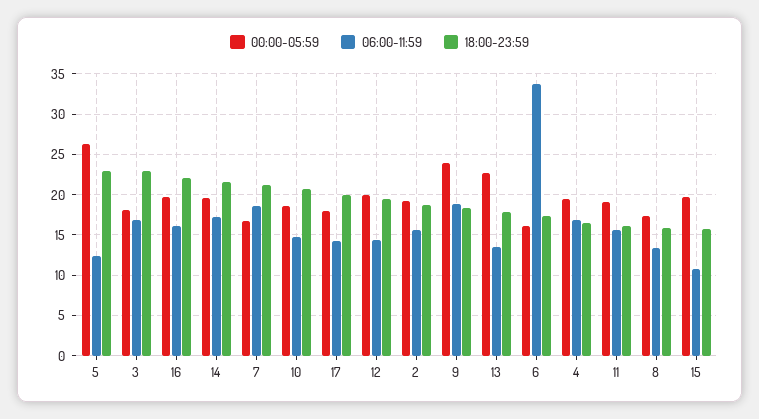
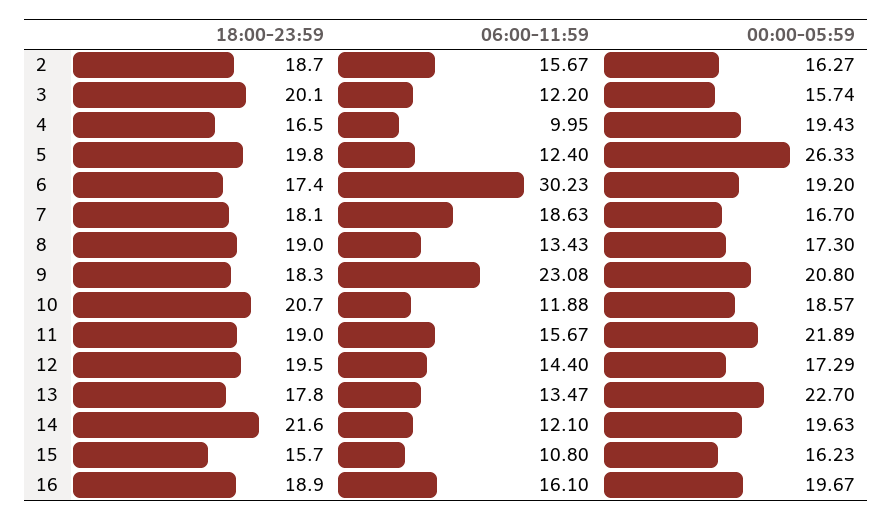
  {
    "00:00-05:59": {
      "5": 26.33,
-     "3": 18,
+     "3": 15.74,
      "16": 19.67,
      "14": 19.63,
      "7": 16.7,
      "10": 18.57,
-     "17": 18,
-     "12": 20,
+     "12": 17.29,
-     "2": 19,
+     "2": 16.27,
-     "9": 24,
+     "9": 20.8,
      "13": 22.7,
-     "6": 16,
+     "6": 19.2,
      "4": 19.43,
-     "11": 19,
+     "11": 21.89,
      "8": 17.3,
-     "15": 20
+     "15": 16.23
    },
    "06:00-11:59": {
      "5": 12.4,
-     "3": 17,
+     "3": 12.2,
      "16": 16.1,
-     "14": 17,
+     "14": 12.1,
      "7": 18.63,
-     "10": 15,
+     "10": 11.88,
-     "17": 14,
      "12": 14.4,
      "2": 15.67,
-     "9": 19,
+     "9": 23.08,
      "13": 13.47,
-     "6": 34,
+     "6": 30.23,
-     "4": 17,
+     "4": 9.95,
      "11": 15.67,
      "8": 13.43,
      "15": 10.8
    },
    "18:00-23:59": {
-     "5": 23,
+     "5": 19.8,
-     "3": 23,
+     "3": 20.1,
-     "16": 22,
+     "16": 18.9,
      "14": 21.6,
-     "7": 21,
+     "7": 18.1,
      "10": 20.7,
-     "17": 20,
      "12": 19.5,
      "2": 18.7,
      "9": 18.3,
      "13": 17.8,
      "6": 17.4,
      "4": 16.5,
-     "11": 16,
+     "11": 19,
-     "8": 16,
+     "8": 19,
      "15": 15.7
    }
  }

